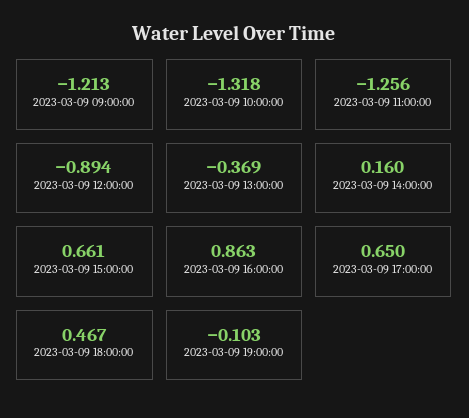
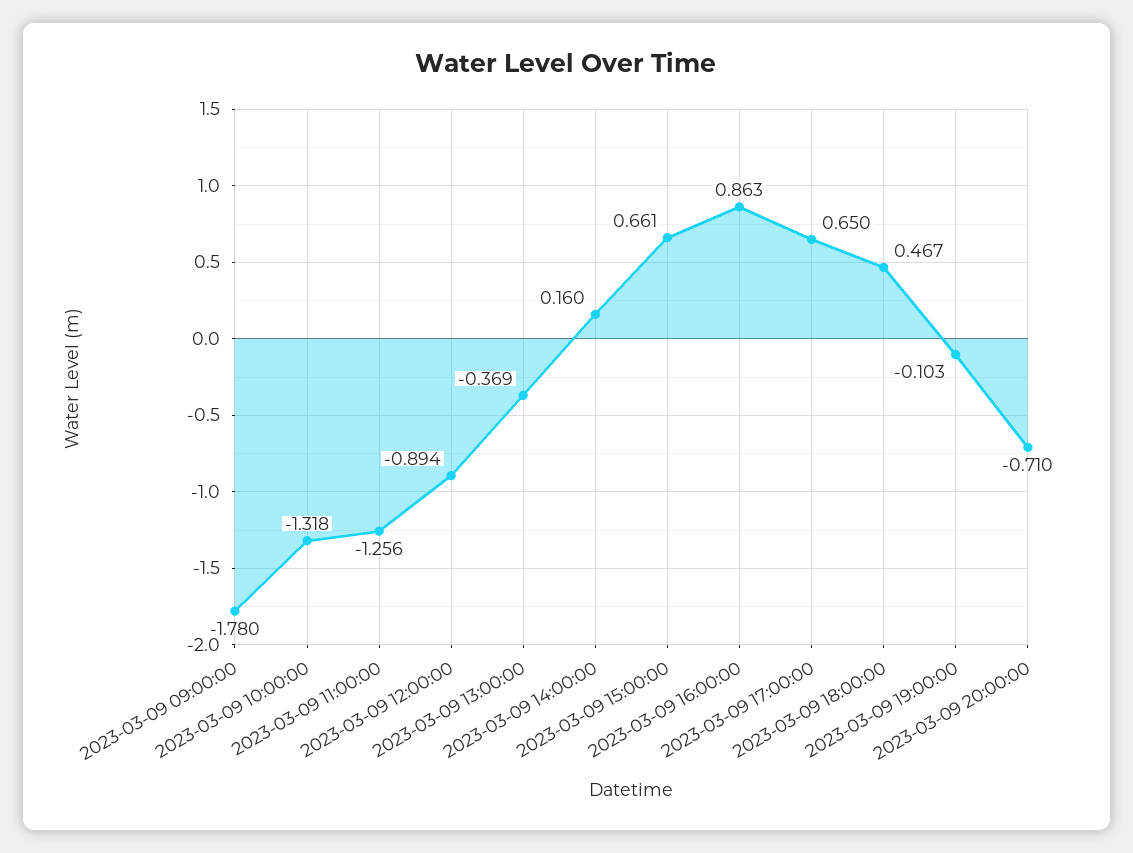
  {
-   "2023-03-09 09:00:00": -1.213,
+   "2023-03-09 09:00:00": -1.78,
    "2023-03-09 10:00:00": -1.318,
    "2023-03-09 11:00:00": -1.256,
    "2023-03-09 12:00:00": -0.894,
    "2023-03-09 13:00:00": -0.369,
    "2023-03-09 14:00:00": 0.16,
    "2023-03-09 15:00:00": 0.661,
    "2023-03-09 16:00:00": 0.863,
    "2023-03-09 17:00:00": 0.65,
    "2023-03-09 18:00:00": 0.467,
-   "2023-03-09 19:00:00": -0.103
+   "2023-03-09 19:00:00": -0.103,
+   "2023-03-09 20:00:00": -0.71
  }

